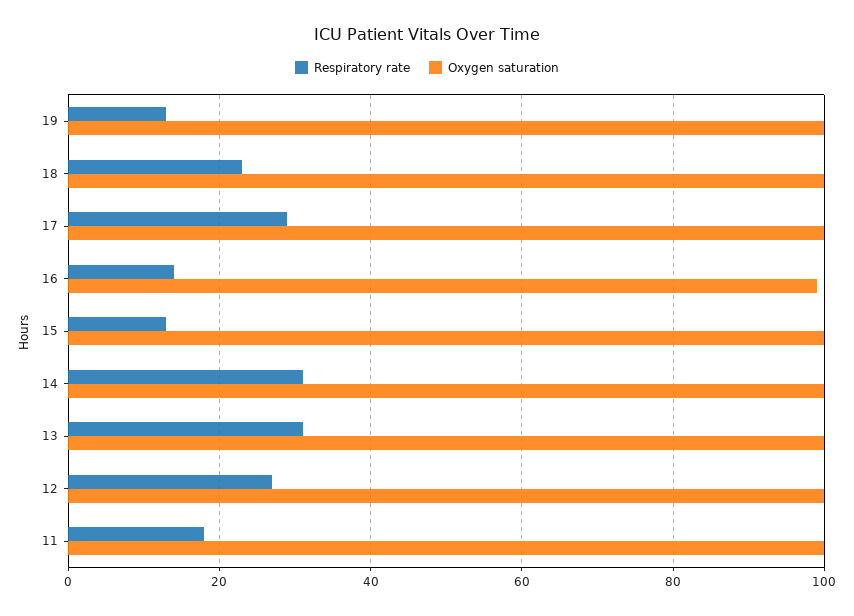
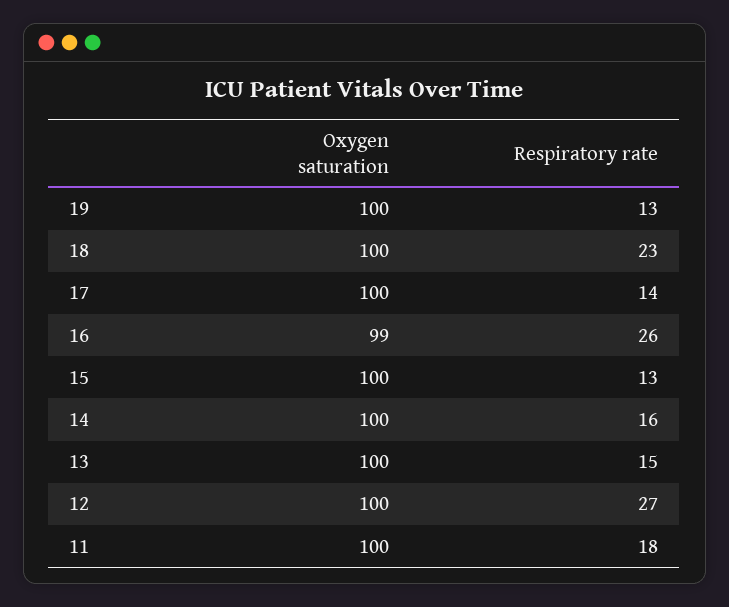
  {
    "Respiratory rate": {
      "19": 13,
      "18": 23,
-     "17": 30,
+     "17": 14,
-     "16": 15,
+     "16": 26,
      "15": 13,
-     "14": 30,
+     "14": 16,
-     "13": 30,
+     "13": 15,
      "12": 27,
      "11": 18
    },
    "Oxygen saturation": {
      "19": 100,
      "18": 100,
      "17": 100,
      "16": 99,
      "15": 100,
      "14": 100,
      "13": 100,
      "12": 100,
      "11": 100
    }
  }

